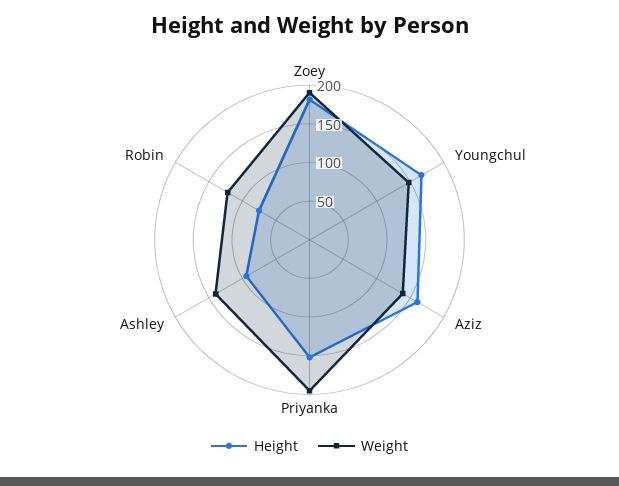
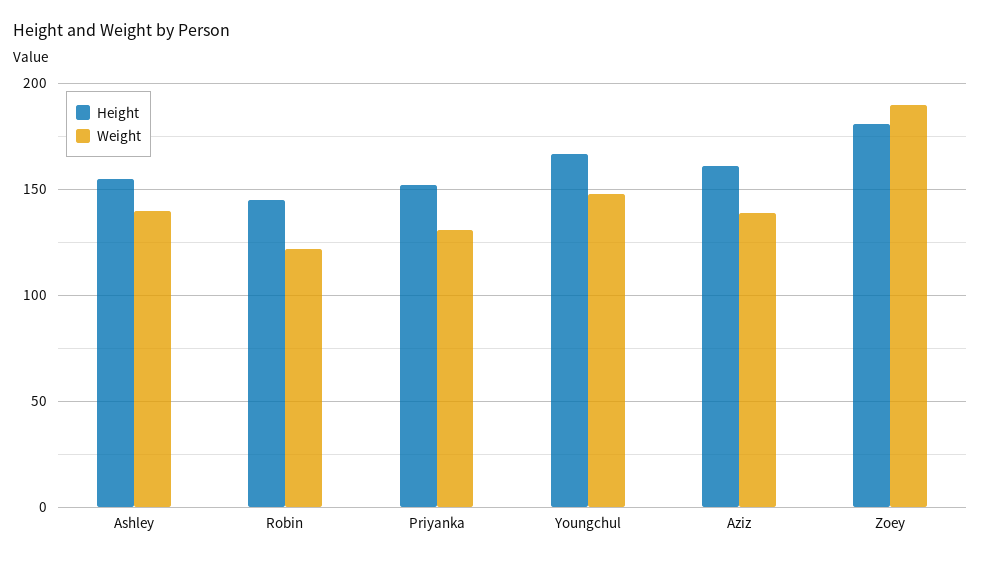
  {
    "Height": {
      "Zoey": 180,
      "Youngchul": 165,
      "Aziz": 160,
      "Priyanka": 150,
-     "Ashley": 100,
+     "Ashley": 155,
-     "Robin": 75
+     "Robin": 145
    },
    "Weight": {
      "Zoey": 190,
      "Youngchul": 150,
      "Aziz": 140,
-     "Priyanka": 200,
+     "Priyanka": 130,
      "Ashley": 140,
      "Robin": 120
    }
  }

